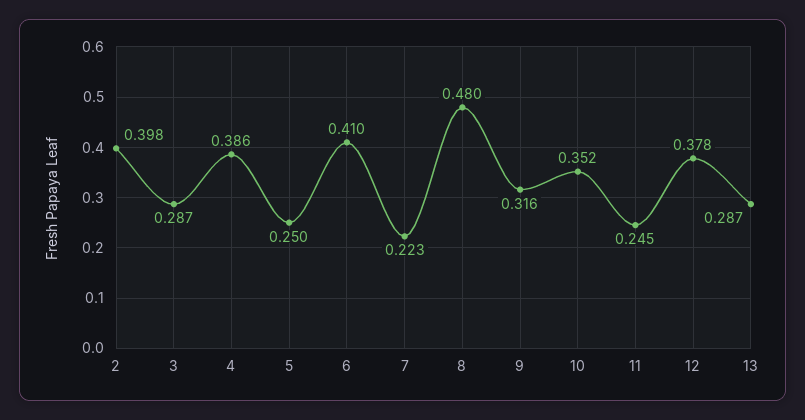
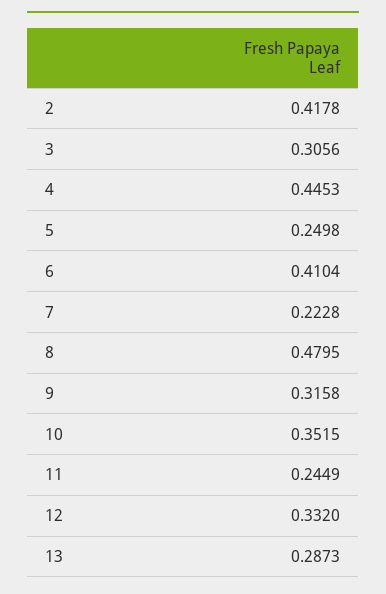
  {
-   "2": 0.398,
+   "2": 0.4178,
-   "3": 0.287,
+   "3": 0.3056,
-   "4": 0.386,
+   "4": 0.4453,
    "5": 0.2498,
    "6": 0.4104,
    "7": 0.2228,
    "8": 0.4795,
    "9": 0.3158,
    "10": 0.3515,
    "11": 0.2449,
-   "12": 0.378,
+   "12": 0.332,
    "13": 0.2873
  }

